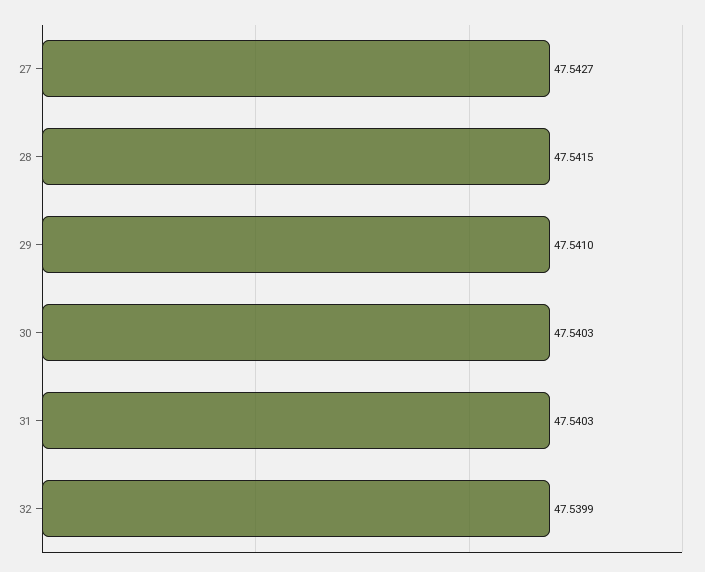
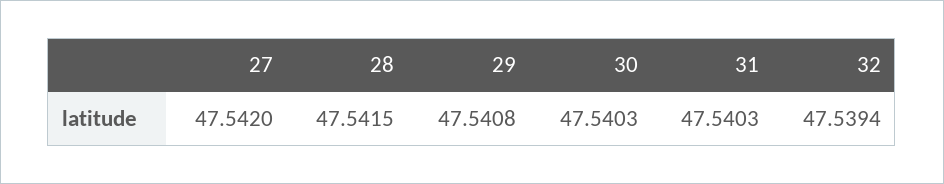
  {
-   "27": 47.5427,
+   "27": 47.542,
    "28": 47.5415,
-   "29": 47.541,
+   "29": 47.5408,
    "30": 47.5403,
    "31": 47.5403,
-   "32": 47.5399
+   "32": 47.5394
  }

